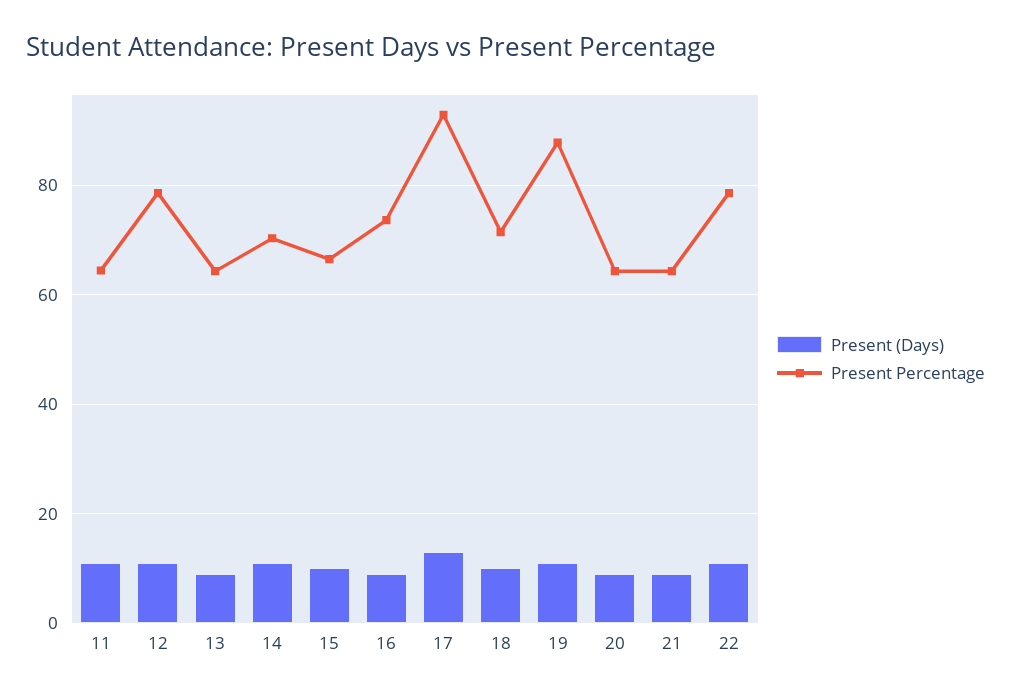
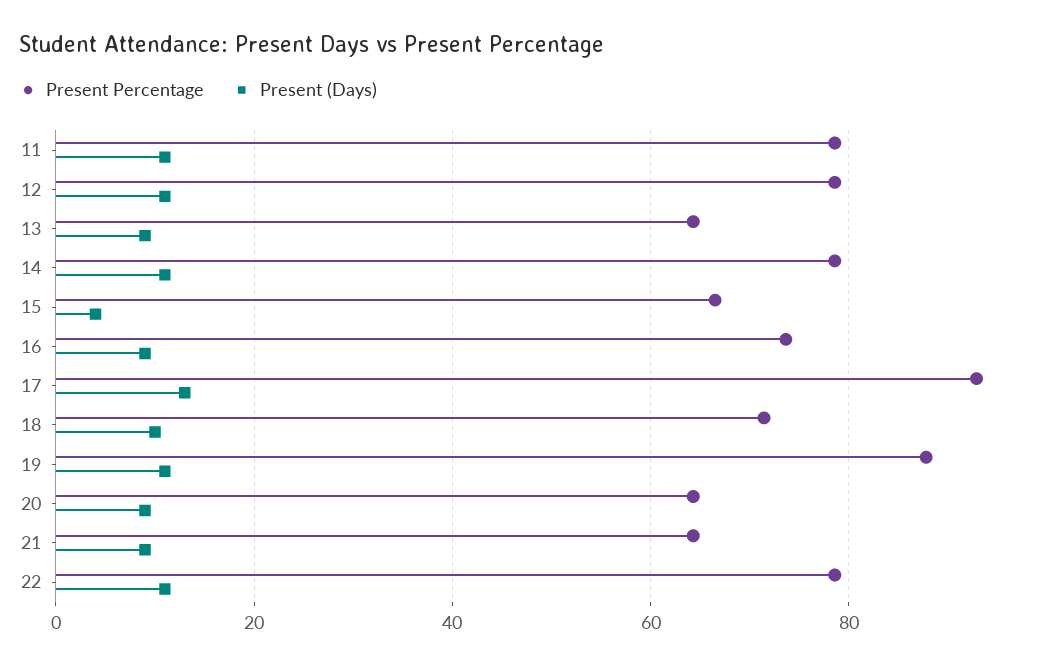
  {
    "Present (Days)": {
      "11": 12,
      "12": 12,
      "13": 10,
      "14": 12,
-     "15": 10,
+     "15": 4,
      "16": 10,
      "17": 14,
      "18": 10,
      "19": 12,
      "20": 10,
      "21": 10,
      "22": 12
    },
    "Present Percentage": {
-     "11": 64,
+     "11": 78,
      "12": 78,
      "13": 64,
-     "14": 70,
+     "14": 78,
      "15": 66,
      "16": 74,
      "17": 92,
      "18": 72,
      "19": 88,
      "20": 64,
      "21": 64,
      "22": 78
    }
  }

